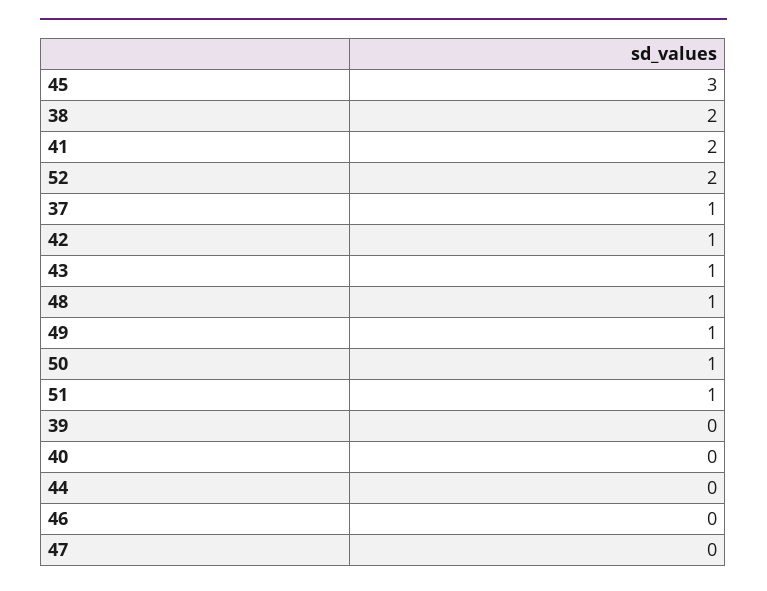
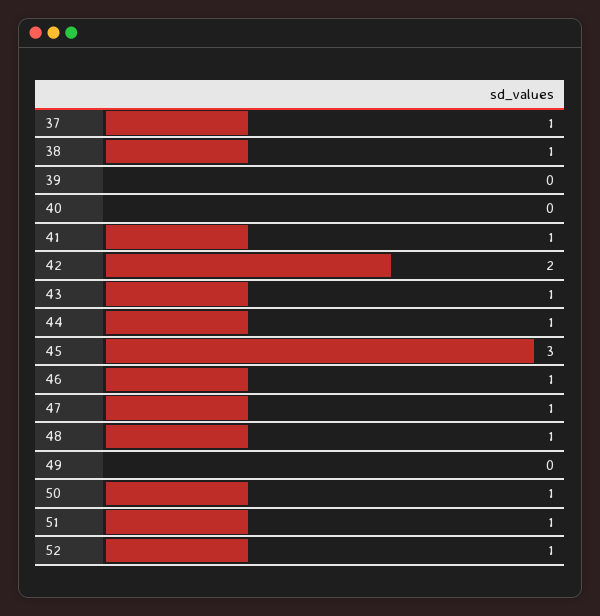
  {
    "45": 3,
-   "38": 2,
+   "38": 1,
-   "41": 2,
+   "41": 1,
-   "52": 2,
+   "52": 1,
    "37": 1,
-   "42": 1,
+   "42": 2,
    "43": 1,
    "48": 1,
-   "49": 1,
+   "49": 0,
    "50": 1,
    "51": 1,
    "39": 0,
    "40": 0,
-   "44": 0,
+   "44": 1,
-   "46": 0,
+   "46": 1,
-   "47": 0
+   "47": 1
  }

